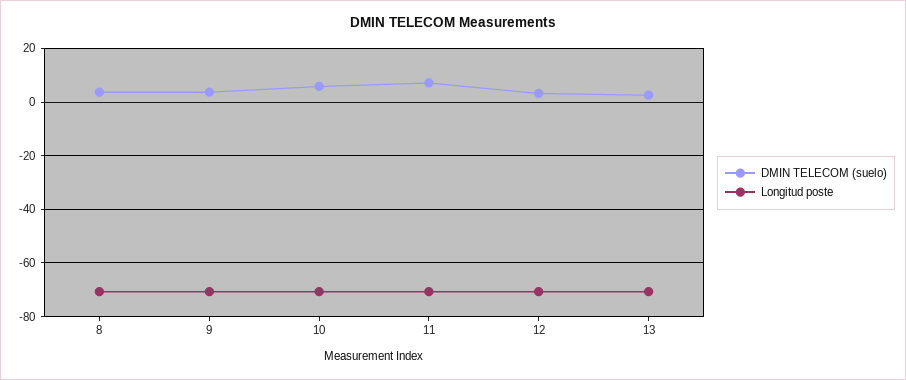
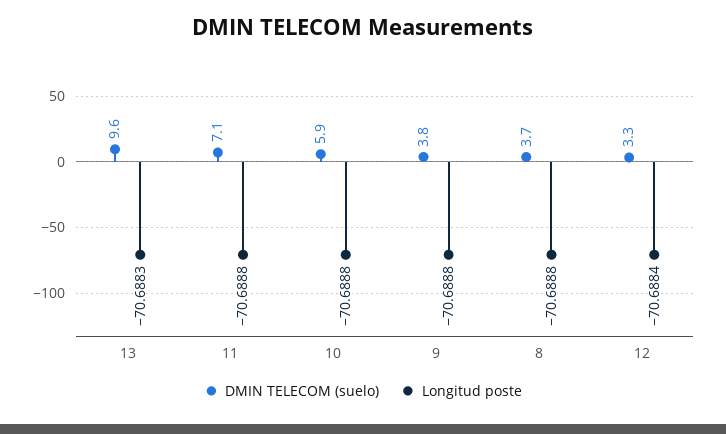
  {
    "DMIN TELECOM (suelo)": {
      "8": 3.7,
      "9": 3.8,
      "10": 5.9,
      "11": 7.1,
      "12": 3.3,
-     "13": 2.5
+     "13": 9.6
    },
    "Longitud poste": {
      "8": -70.6888,
      "9": -70.6888,
      "10": -70.6888,
      "11": -70.6888,
      "12": -70.6884,
      "13": -70.6883
    }
  }

